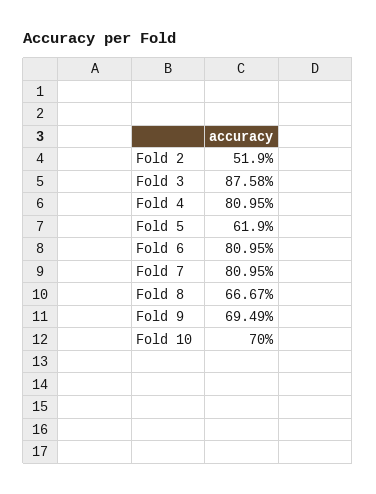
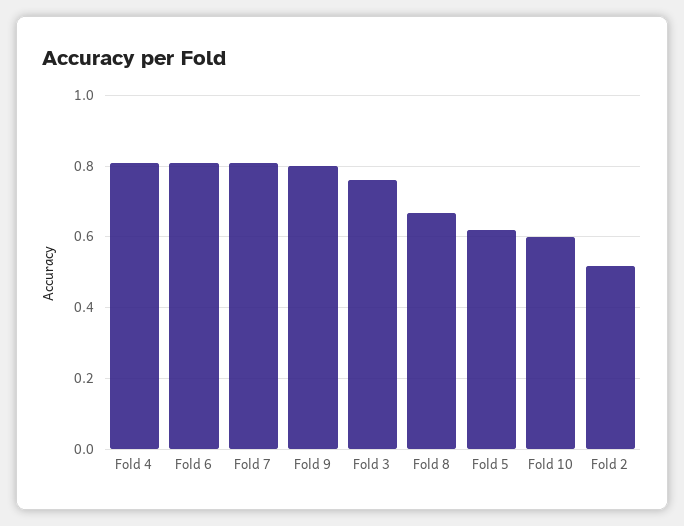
  {
    "Fold 2": 0.519,
-   "Fold 3": 0.8758,
+   "Fold 3": 0.76,
    "Fold 4": 0.8095,
    "Fold 5": 0.619,
    "Fold 6": 0.8095,
    "Fold 7": 0.8095,
    "Fold 8": 0.6667,
-   "Fold 9": 0.6949,
+   "Fold 9": 0.8,
-   "Fold 10": 0.7
+   "Fold 10": 0.6
  }

